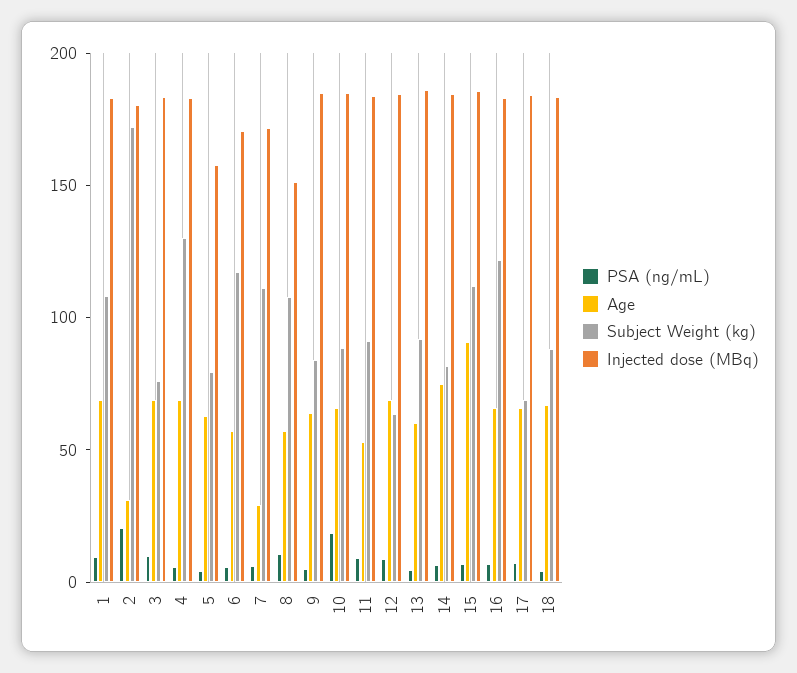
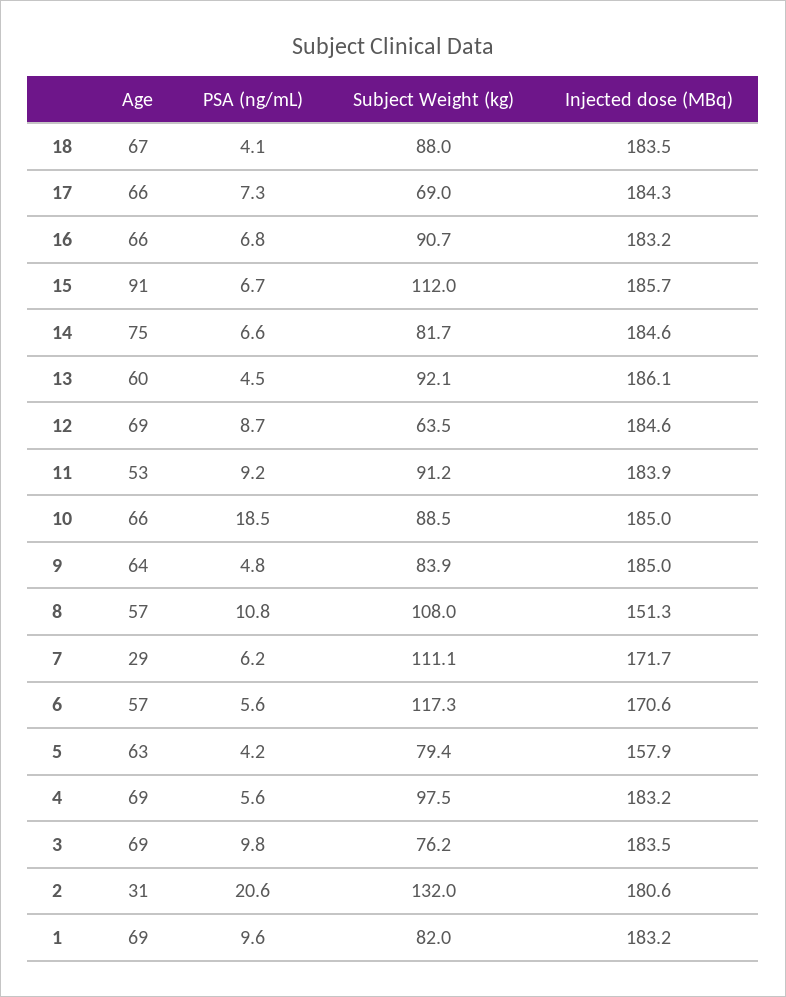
  {
    "PSA (ng/mL)": {
      "1": 9.6,
      "2": 20.6,
      "3": 9.8,
      "4": 5.6,
      "5": 4.2,
      "6": 5.6,
      "7": 6.2,
      "8": 10.8,
      "9": 4.8,
      "10": 18.5,
      "11": 9.2,
      "12": 8.7,
      "13": 4.5,
      "14": 6.6,
      "15": 6.7,
      "16": 6.8,
      "17": 7.3,
      "18": 4.1
    },
    "Age": {
      "1": 69,
      "2": 31,
      "3": 69,
      "4": 69,
      "5": 63,
      "6": 57,
      "7": 29,
      "8": 57,
      "9": 64,
      "10": 66,
      "11": 53,
      "12": 69,
      "13": 60,
      "14": 75,
      "15": 91,
      "16": 66,
      "17": 66,
      "18": 67
    },
    "Subject Weight (kg)": {
-     "1": 110,
+     "1": 82,
-     "2": 170,
+     "2": 132,
      "3": 76.2,
-     "4": 130,
+     "4": 97.5,
      "5": 79.4,
      "6": 117.3,
      "7": 111.1,
      "8": 108,
      "9": 83.9,
      "10": 88.5,
      "11": 91.2,
      "12": 63.5,
      "13": 92.1,
      "14": 81.7,
      "15": 112,
-     "16": 120,
+     "16": 90.7,
      "17": 69,
      "18": 88
    },
    "Injected dose (MBq)": {
      "1": 183.2,
      "2": 180.6,
      "3": 183.5,
      "4": 183.2,
      "5": 157.9,
      "6": 170.6,
      "7": 171.7,
      "8": 151.3,
      "9": 185,
      "10": 185,
      "11": 183.9,
      "12": 184.6,
      "13": 186.1,
      "14": 184.6,
      "15": 185.7,
      "16": 183.2,
      "17": 184.3,
      "18": 183.5
    }
  }

